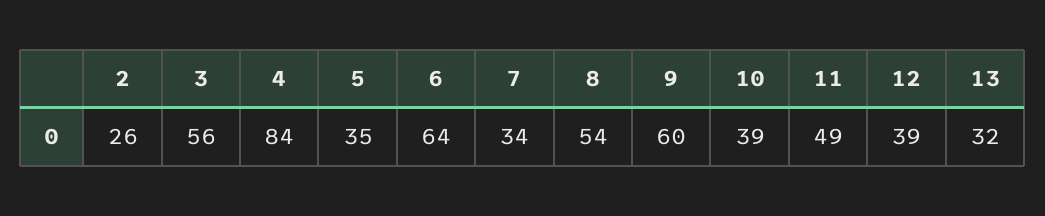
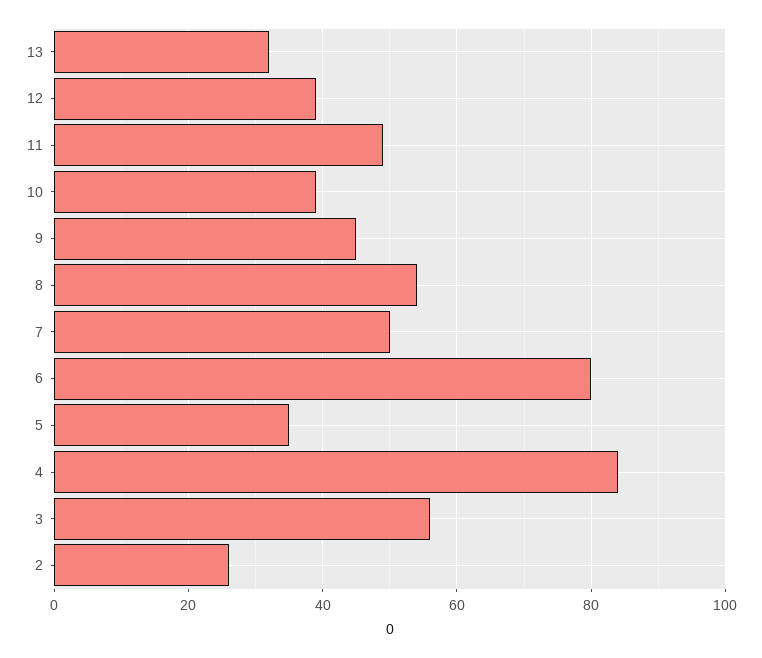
  {
    "2": 26,
    "3": 56,
    "4": 84,
    "5": 35,
-   "6": 64,
+   "6": 80,
-   "7": 34,
+   "7": 50,
    "8": 54,
-   "9": 60,
+   "9": 45,
    "10": 39,
    "11": 49,
    "12": 39,
    "13": 32
  }

